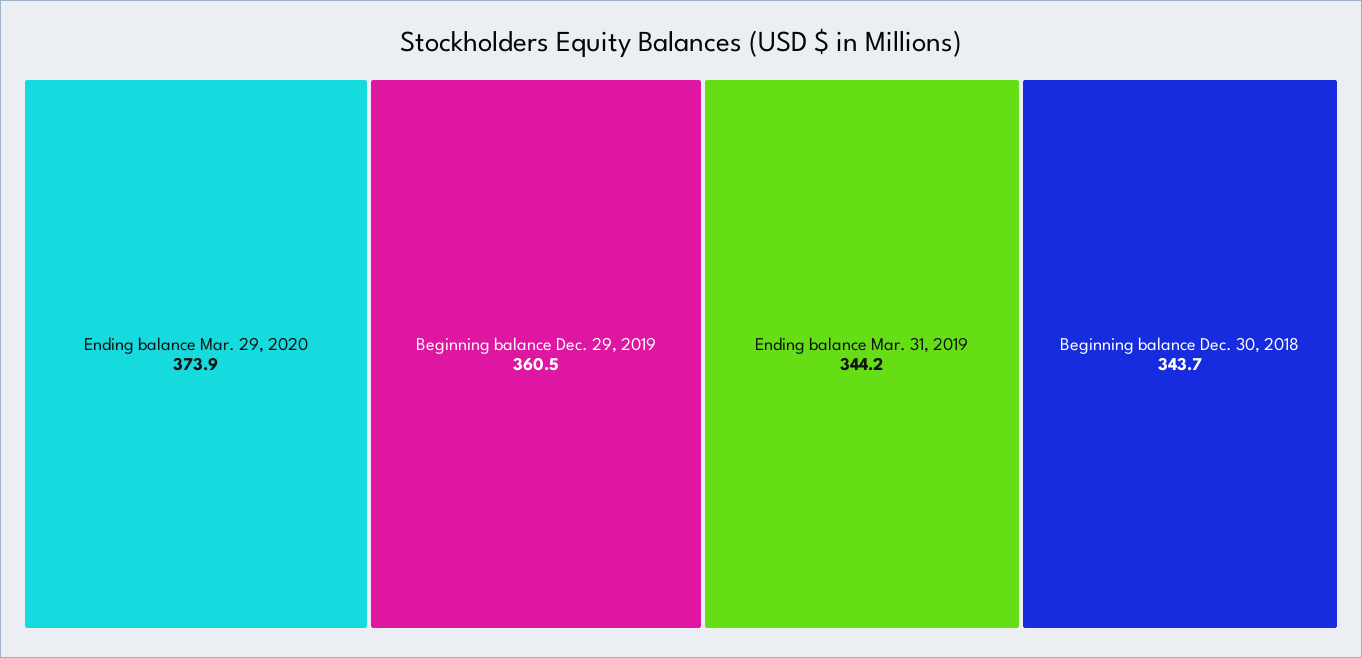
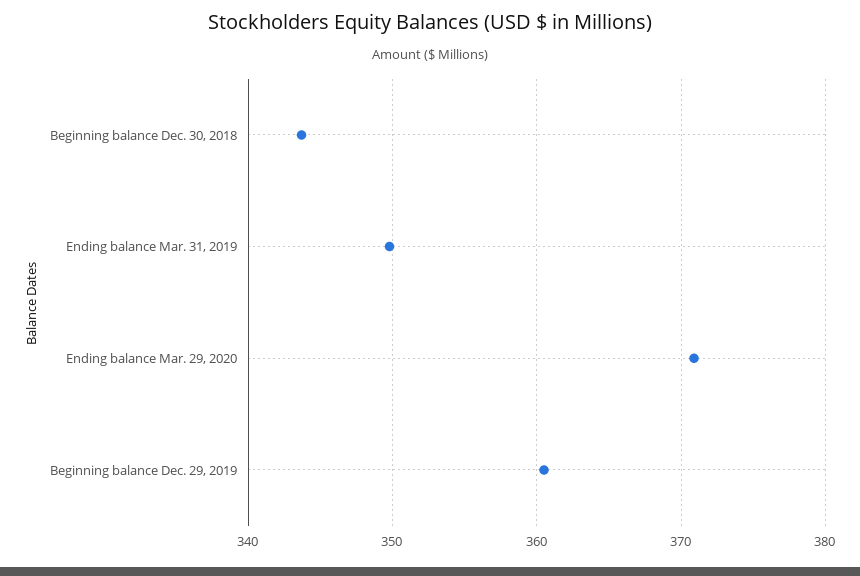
  {
-   "Ending balance Mar. 29, 2020": 373.9,
+   "Ending balance Mar. 29, 2020": 371,
    "Beginning balance Dec. 29, 2019": 360.5,
-   "Ending balance Mar. 31, 2019": 344.2,
+   "Ending balance Mar. 31, 2019": 350,
    "Beginning balance Dec. 30, 2018": 343.7
  }

